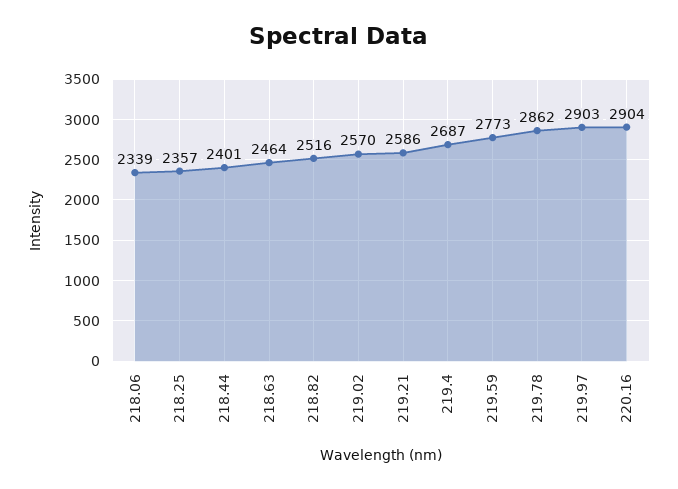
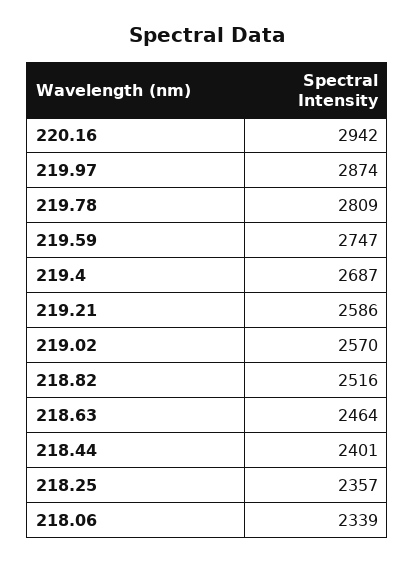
  {
    "218.06": 2339,
    "218.25": 2357,
    "218.44": 2401,
    "218.63": 2464,
    "218.82": 2516,
    "219.02": 2570,
    "219.21": 2586,
    "219.4": 2687,
-   "219.59": 2773,
+   "219.59": 2747,
-   "219.78": 2862,
+   "219.78": 2809,
-   "219.97": 2903,
+   "219.97": 2874,
-   "220.16": 2904
+   "220.16": 2942
  }

